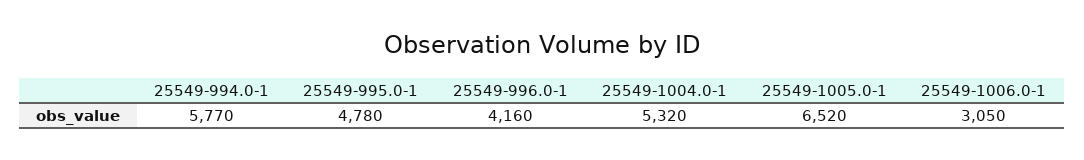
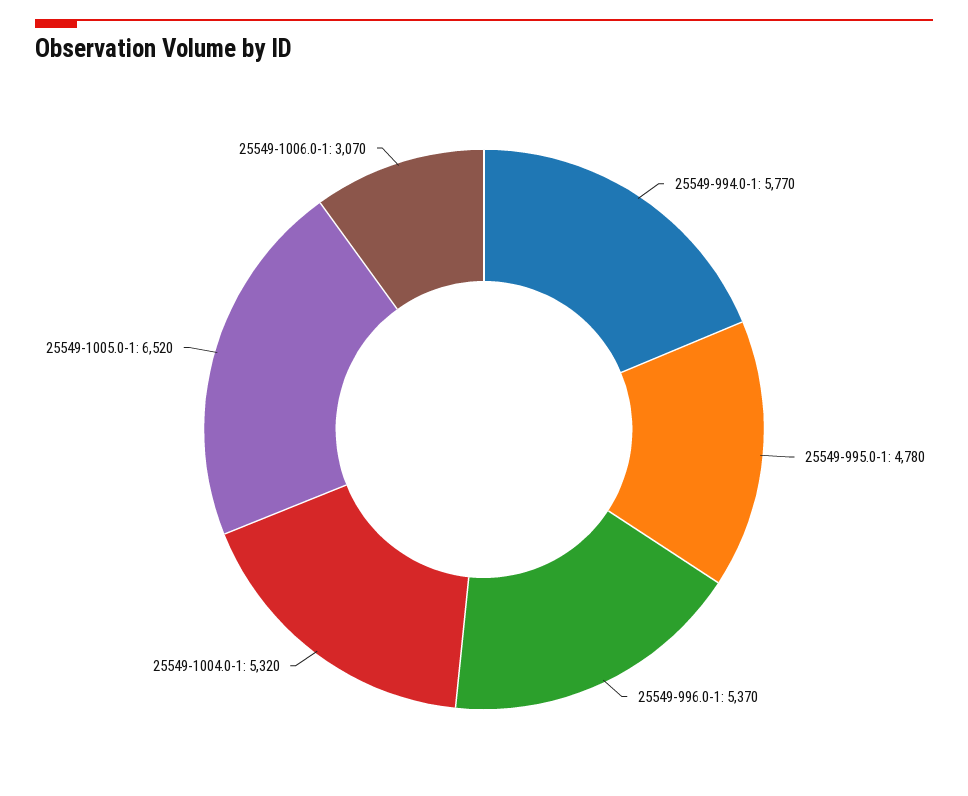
  {
    "25549-994.0-1": 5770,
    "25549-995.0-1": 4780,
-   "25549-996.0-1": 4160,
+   "25549-996.0-1": 5370,
    "25549-1004.0-1": 5320,
    "25549-1005.0-1": 6520,
-   "25549-1006.0-1": 3050
+   "25549-1006.0-1": 3070
  }

